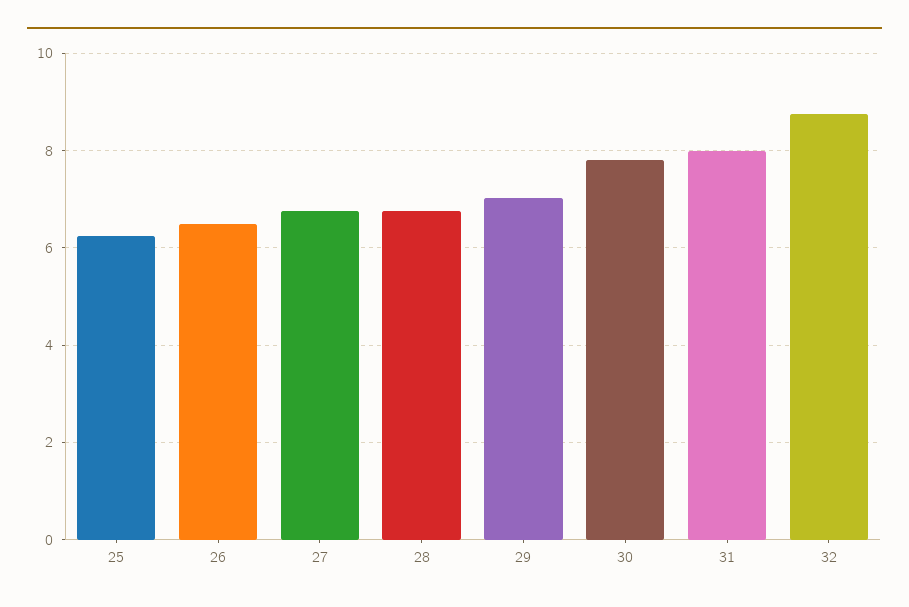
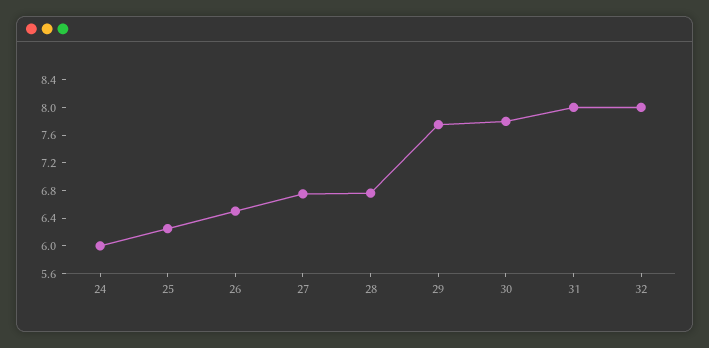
  {
    "25": 6.2,
    "26": 6.6,
    "27": 6.8,
    "28": 6.8,
-   "29": 7,
+   "29": 7.8,
    "30": 7.8,
    "31": 8,
-   "32": 8.8
+   "32": 8,
+   "24": 6
  }

